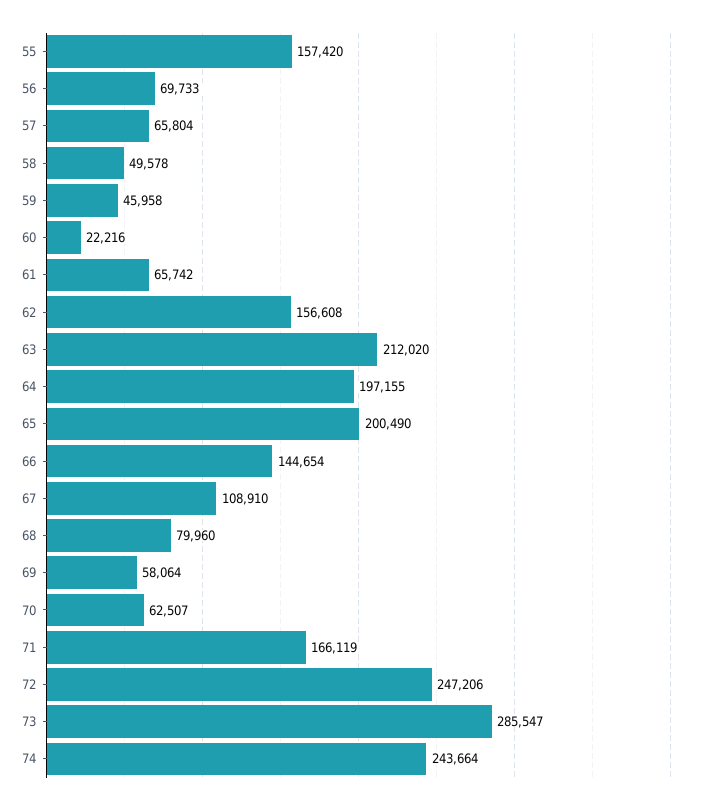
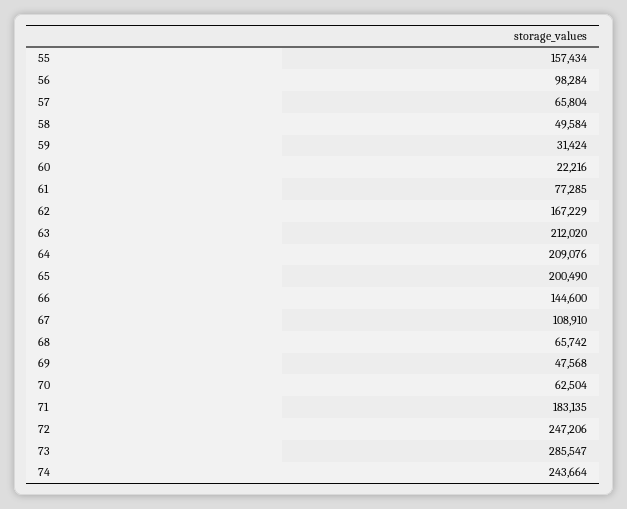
  {
-   "55": 157420,
+   "55": 157434,
-   "56": 69733,
+   "56": 98284,
    "57": 65804,
-   "58": 49578,
+   "58": 49584,
-   "59": 45958,
+   "59": 31424,
    "60": 22216,
-   "61": 65742,
+   "61": 77285,
-   "62": 156608,
+   "62": 167229,
    "63": 212020,
-   "64": 197155,
+   "64": 209076,
    "65": 200490,
-   "66": 144654,
+   "66": 144600,
    "67": 108910,
-   "68": 79960,
+   "68": 65742,
-   "69": 58064,
+   "69": 47568,
-   "70": 62507,
+   "70": 62504,
-   "71": 166119,
+   "71": 183135,
    "72": 247206,
    "73": 285547,
    "74": 243664
  }

